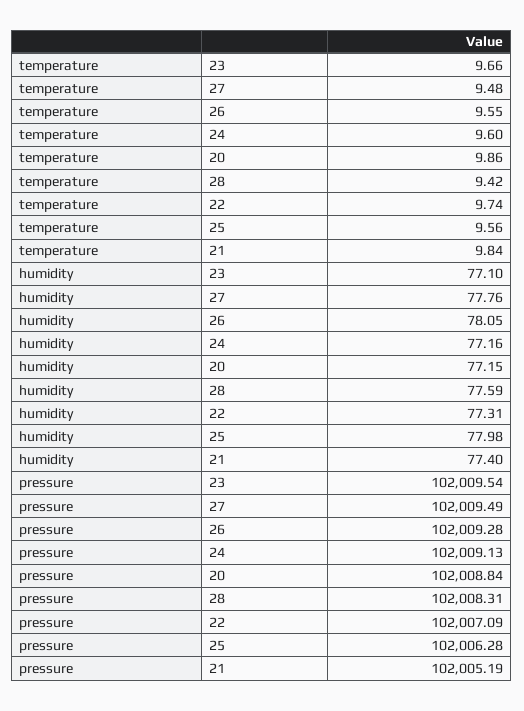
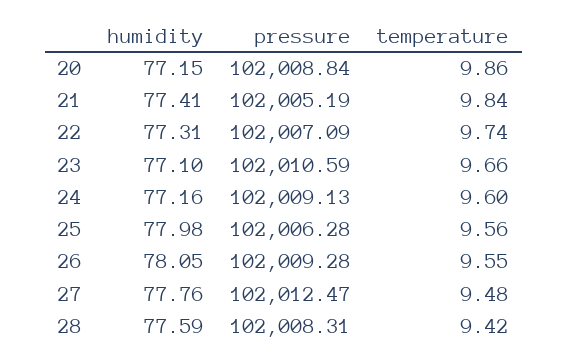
  {
    "temperature": {
      "23": 9.66,
      "27": 9.48,
      "26": 9.55,
      "24": 9.6,
      "20": 9.86,
      "28": 9.42,
      "22": 9.74,
      "25": 9.56,
      "21": 9.84
    },
    "humidity": {
      "23": 77.1,
      "27": 77.76,
      "26": 78.05,
      "24": 77.16,
      "20": 77.15,
      "28": 77.59,
      "22": 77.31,
      "25": 77.98,
-     "21": 77.4
+     "21": 77.41
    },
    "pressure": {
-     "23": 102009.54,
+     "23": 102010.59,
-     "27": 102009.49,
+     "27": 102012.47,
      "26": 102009.28,
      "24": 102009.13,
      "20": 102008.84,
      "28": 102008.31,
      "22": 102007.09,
      "25": 102006.28,
      "21": 102005.19
    }
  }

